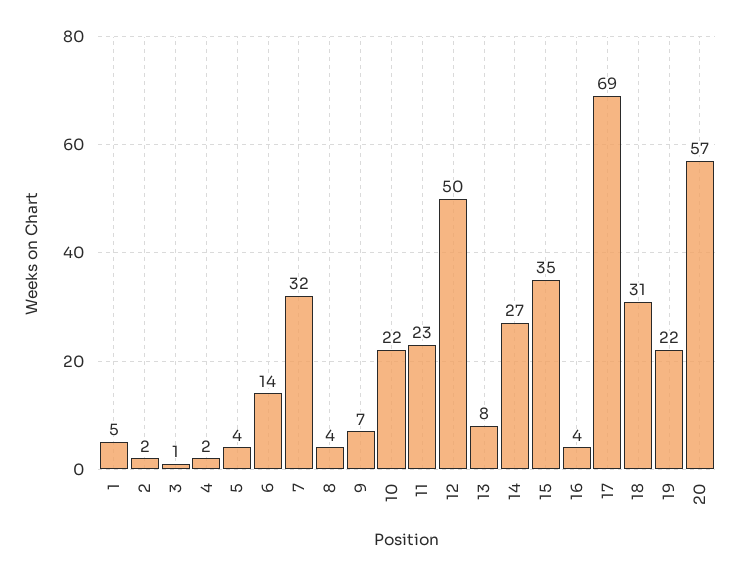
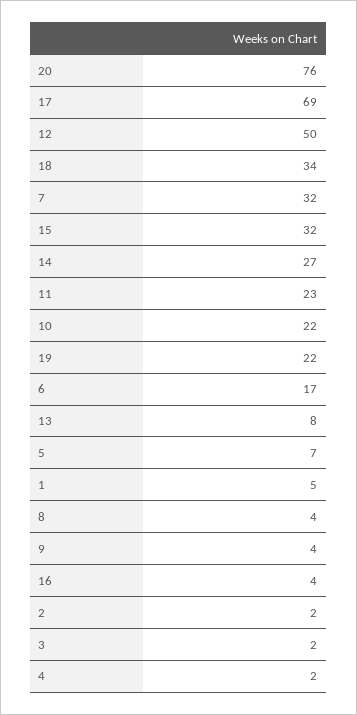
  {
    "1": 5,
    "2": 2,
-   "3": 1,
+   "3": 2,
    "4": 2,
-   "5": 4,
+   "5": 7,
-   "6": 14,
+   "6": 17,
    "7": 32,
    "8": 4,
-   "9": 7,
+   "9": 4,
    "10": 22,
    "11": 23,
    "12": 50,
    "13": 8,
    "14": 27,
-   "15": 35,
+   "15": 32,
    "16": 4,
    "17": 69,
-   "18": 31,
+   "18": 34,
    "19": 22,
-   "20": 57
+   "20": 76
  }

